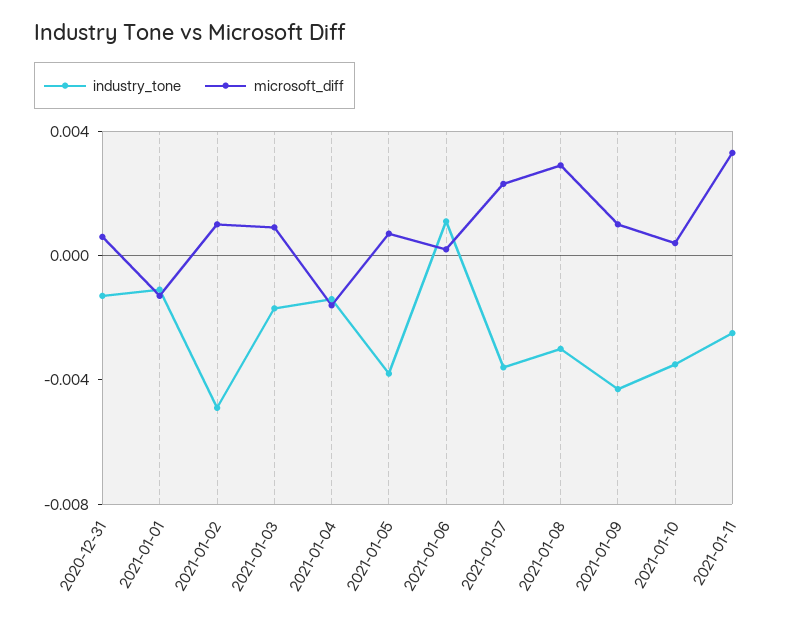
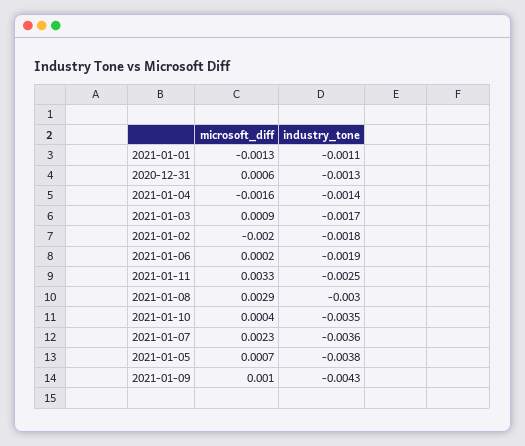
  {
    "industry_tone": {
      "2020-12-31": -0.0013,
      "2021-01-01": -0.0011,
-     "2021-01-02": -0.005,
+     "2021-01-02": -0.0018,
      "2021-01-03": -0.0017,
      "2021-01-04": -0.0014,
      "2021-01-05": -0.0038,
-     "2021-01-06": 0.001,
+     "2021-01-06": -0.0019,
      "2021-01-07": -0.0036,
      "2021-01-08": -0.003,
      "2021-01-09": -0.0043,
      "2021-01-10": -0.0035,
      "2021-01-11": -0.0025
    },
    "microsoft_diff": {
      "2020-12-31": 0.0006,
      "2021-01-01": -0.0013,
-     "2021-01-02": 0.001,
+     "2021-01-02": -0.002,
      "2021-01-03": 0.0009,
      "2021-01-04": -0.0016,
      "2021-01-05": 0.0007,
      "2021-01-06": 0.0002,
      "2021-01-07": 0.0023,
      "2021-01-08": 0.0029,
      "2021-01-09": 0.001,
      "2021-01-10": 0.0004,
      "2021-01-11": 0.0033
    }
  }

